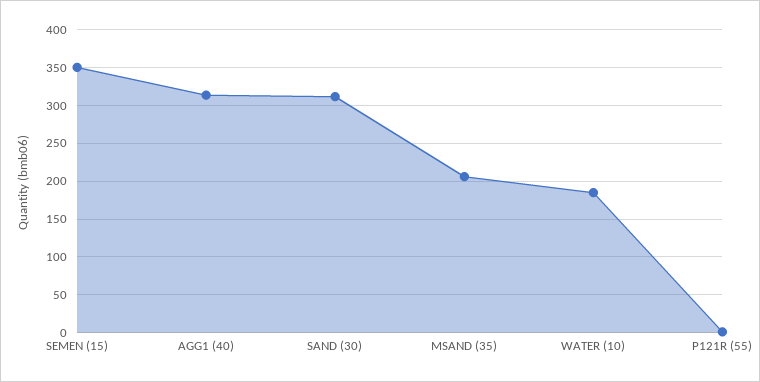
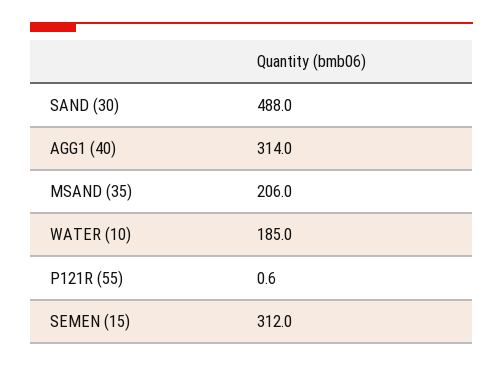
  {
-   "SEMEN (15)": 350,
+   "SEMEN (15)": 312,
    "AGG1 (40)": 314,
-   "SAND (30)": 310,
+   "SAND (30)": 488,
    "MSAND (35)": 206,
    "WATER (10)": 185,
    "P121R (55)": 0.6
  }

